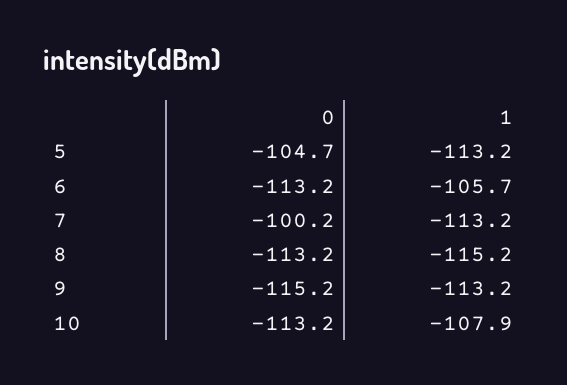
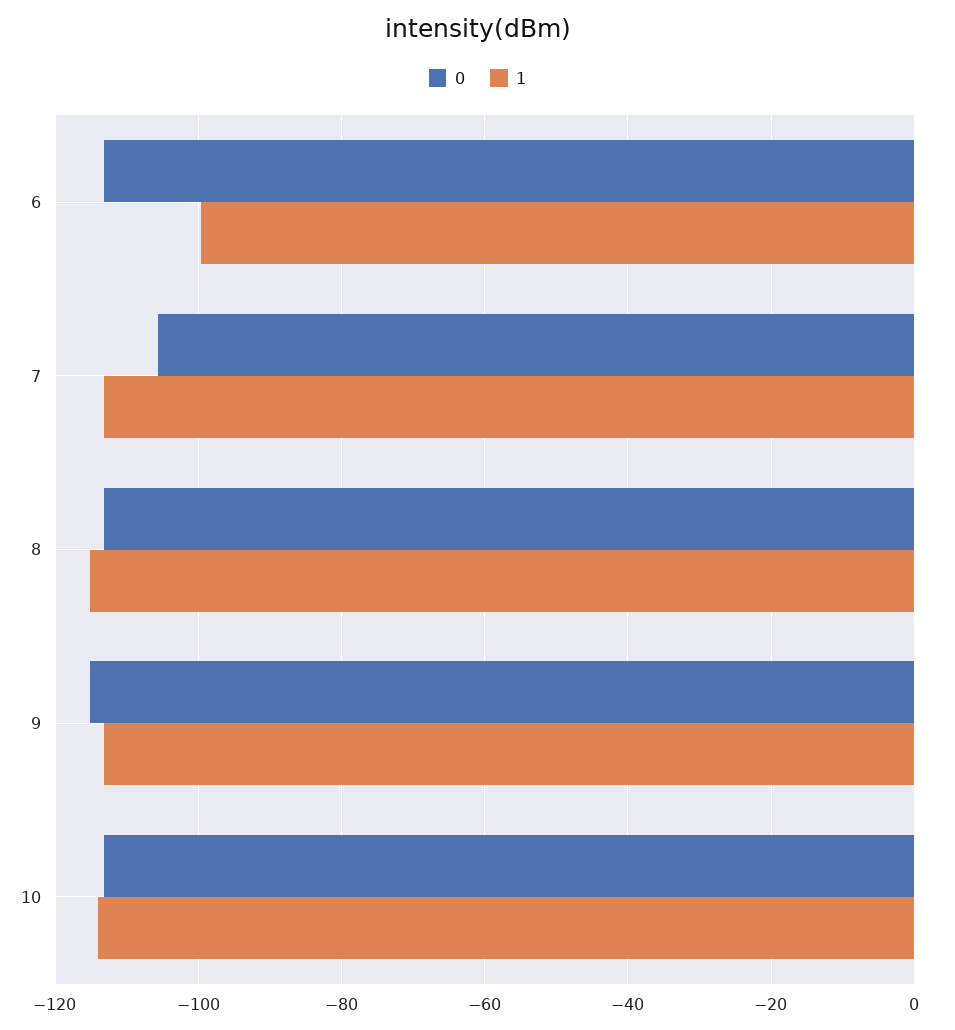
  {
    "0": {
-     "5": -104.7,
      "6": -113.2,
-     "7": -100.2,
+     "7": -106,
      "8": -113.2,
      "9": -115.2,
      "10": -113.2
    },
    "1": {
-     "5": -113.2,
-     "6": -105.7,
+     "6": -100,
      "7": -113.2,
      "8": -115.2,
      "9": -113.2,
-     "10": -107.9
+     "10": -114
    }
  }

